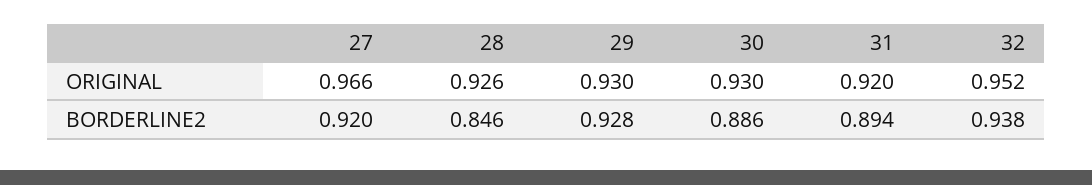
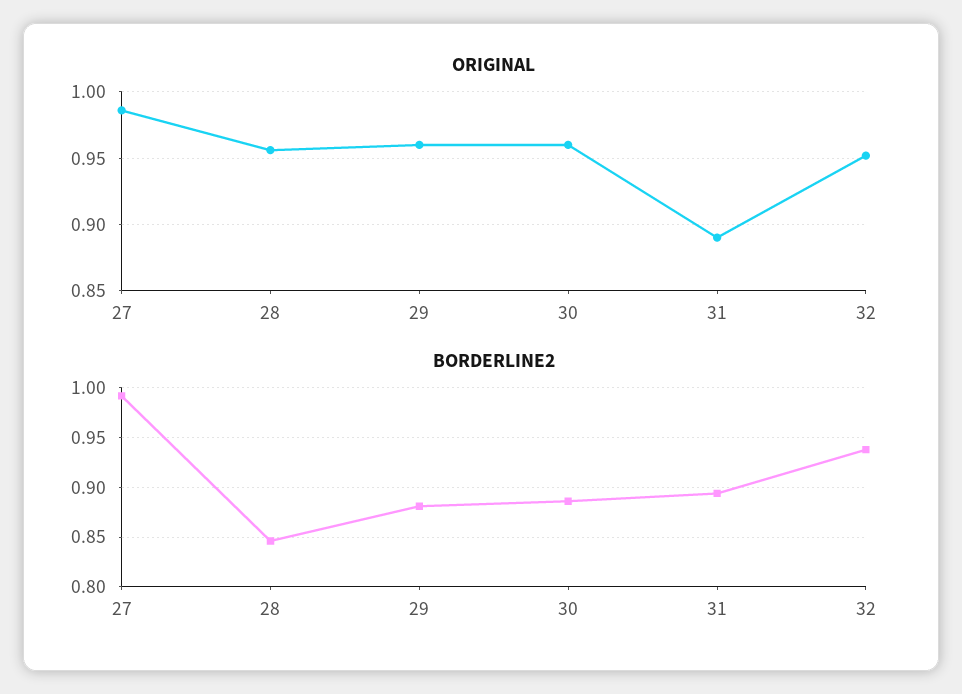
  {
    "ORIGINAL": {
-     "27": 0.966,
+     "27": 0.985,
-     "28": 0.926,
+     "28": 0.955,
-     "29": 0.93,
+     "29": 0.96,
-     "30": 0.93,
+     "30": 0.96,
-     "31": 0.92,
+     "31": 0.89,
      "32": 0.952
    },
    "BORDERLINE2": {
-     "27": 0.92,
+     "27": 0.99,
      "28": 0.846,
-     "29": 0.928,
+     "29": 0.88,
      "30": 0.886,
      "31": 0.894,
      "32": 0.938
    }
  }

